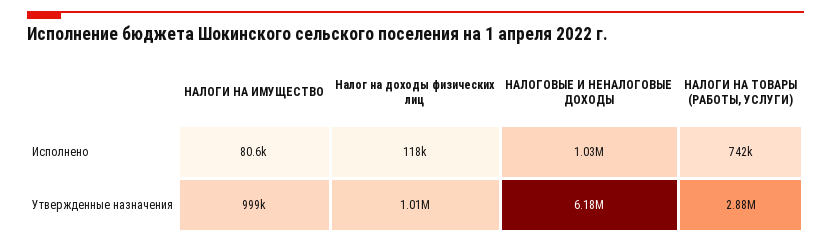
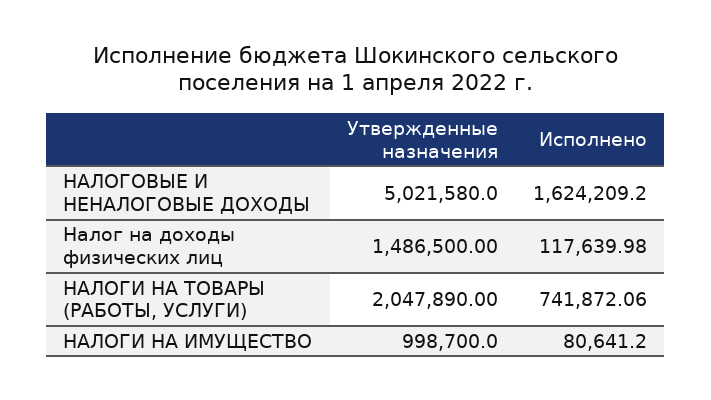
  {
    "НАЛОГИ НА ИМУЩЕСТВО": {
      "Исполнено": 80641.2,
      "Утвержденные назначения": 998700
    },
    "Налог на доходы физических лиц": {
      "Исполнено": 117639.98,
-     "Утвержденные назначения": 1010000
+     "Утвержденные назначения": 1486500
    },
    "НАЛОГОВЫЕ И НЕНАЛОГОВЫЕ ДОХОДЫ": {
-     "Исполнено": 1030000,
+     "Исполнено": 1624209.2,
-     "Утвержденные назначения": 6180000
+     "Утвержденные назначения": 5021580
    },
    "НАЛОГИ НА ТОВАРЫ (РАБОТЫ, УСЛУГИ)": {
      "Исполнено": 741872.06,
-     "Утвержденные назначения": 2880000
+     "Утвержденные назначения": 2047890
    }
  }

